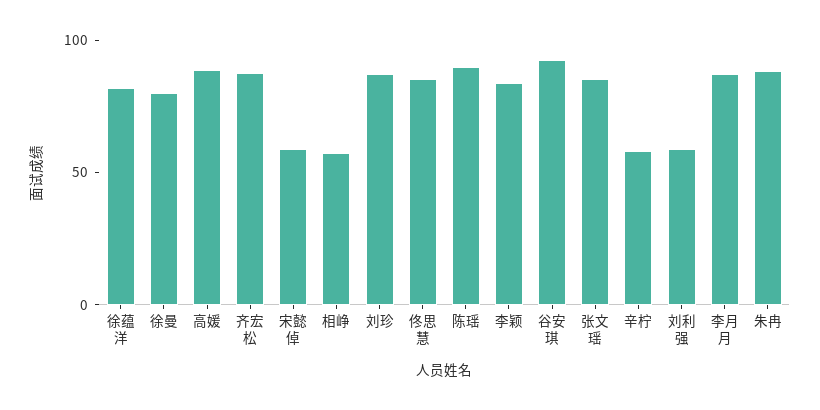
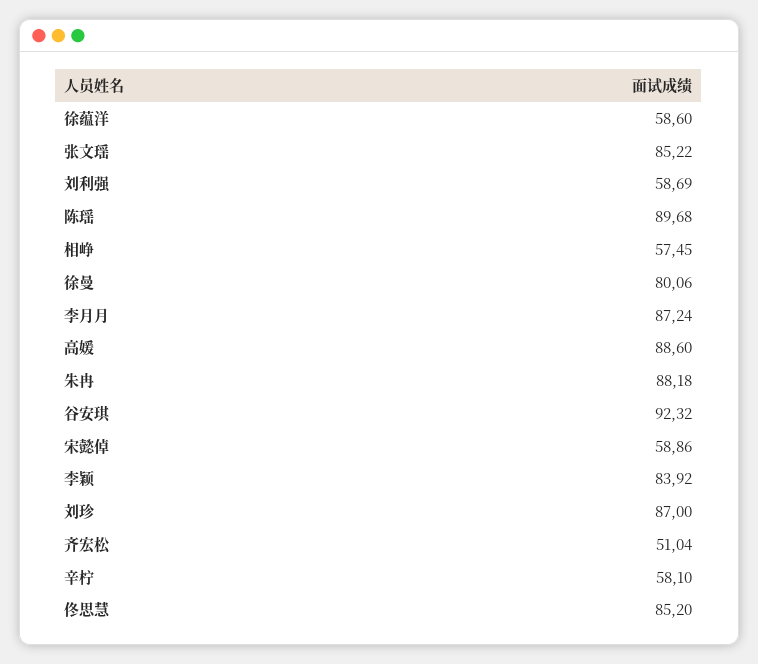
  {
-   "徐蕴洋": 80,
+   "徐蕴洋": 58.6,
    "徐曼": 80.06,
    "高媛": 88.6,
-   "齐宏松": 90,
+   "齐宏松": 51.04,
    "宋懿倬": 58.86,
    "相峥": 57.45,
    "刘珍": 87,
    "佟思慧": 85.2,
    "陈瑶": 89.68,
    "李颖": 83.92,
    "谷安琪": 92.32,
    "张文瑶": 85.22,
    "辛柠": 58.1,
    "刘利强": 58.69,
    "李月月": 87.24,
    "朱冉": 88.18
  }

